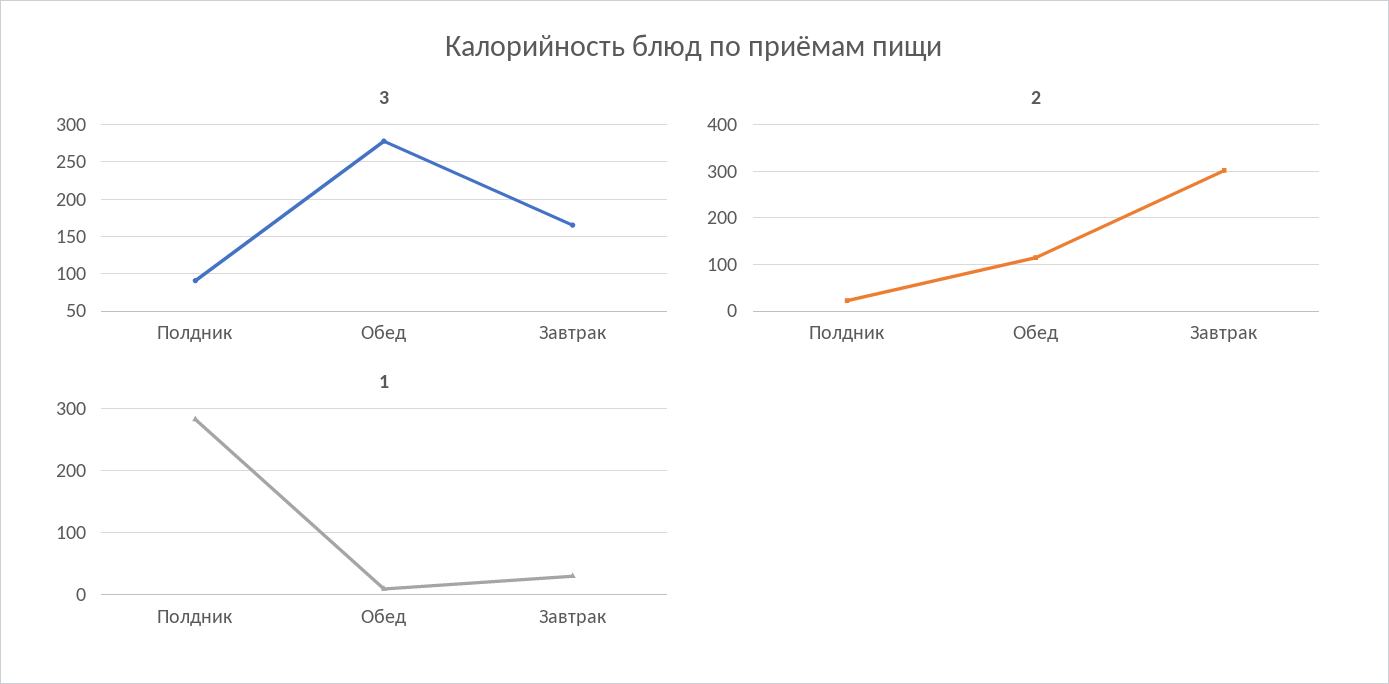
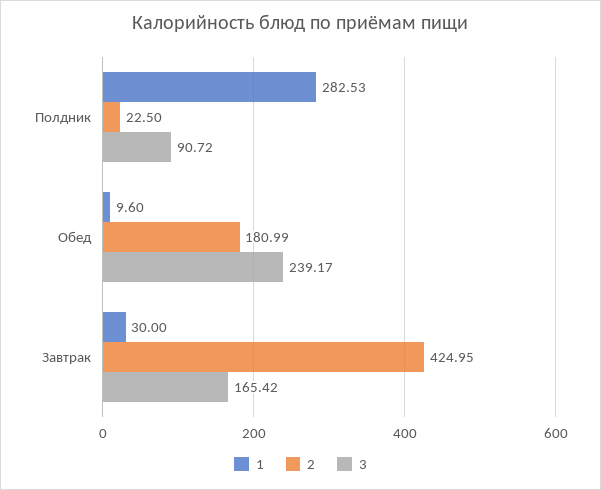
  {
    "3": {
      "Полдник": 90.72,
-     "Обед": 280,
+     "Обед": 239.17,
      "Завтрак": 165.42
    },
    "2": {
      "Полдник": 22.5,
-     "Обед": 120,
+     "Обед": 180.99,
-     "Завтрак": 300
+     "Завтрак": 424.95
    },
    "1": {
      "Полдник": 282.53,
      "Обед": 9.6,
      "Завтрак": 30
    }
  }

